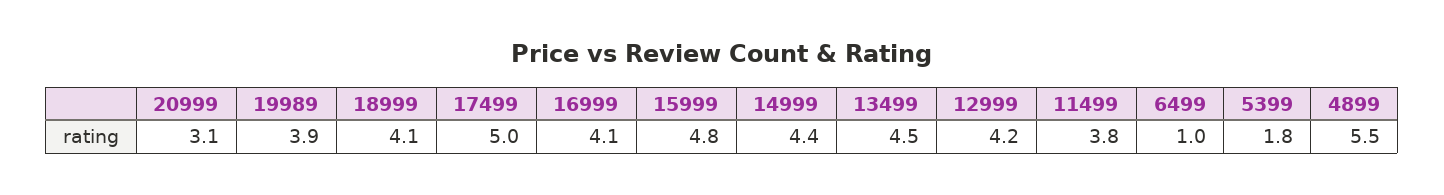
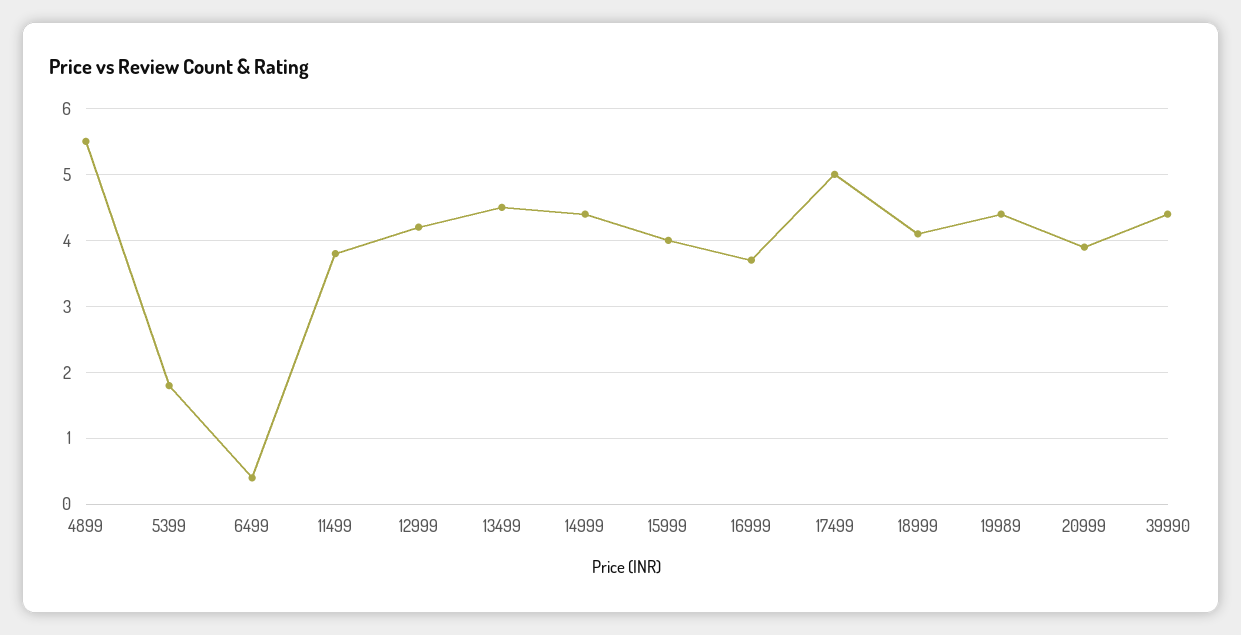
  {
-   "20999": 3.1,
+   "20999": 3.9,
-   "19989": 3.9,
+   "19989": 4.4,
    "18999": 4.1,
    "17499": 5,
-   "16999": 4.1,
+   "16999": 3.7,
-   "15999": 4.8,
+   "15999": 4,
    "14999": 4.4,
    "13499": 4.5,
    "12999": 4.2,
    "11499": 3.8,
-   "6499": 1,
+   "6499": 0.4,
    "5399": 1.8,
-   "4899": 5.5
+   "4899": 5.5,
+   "39990": 4.4
  }

